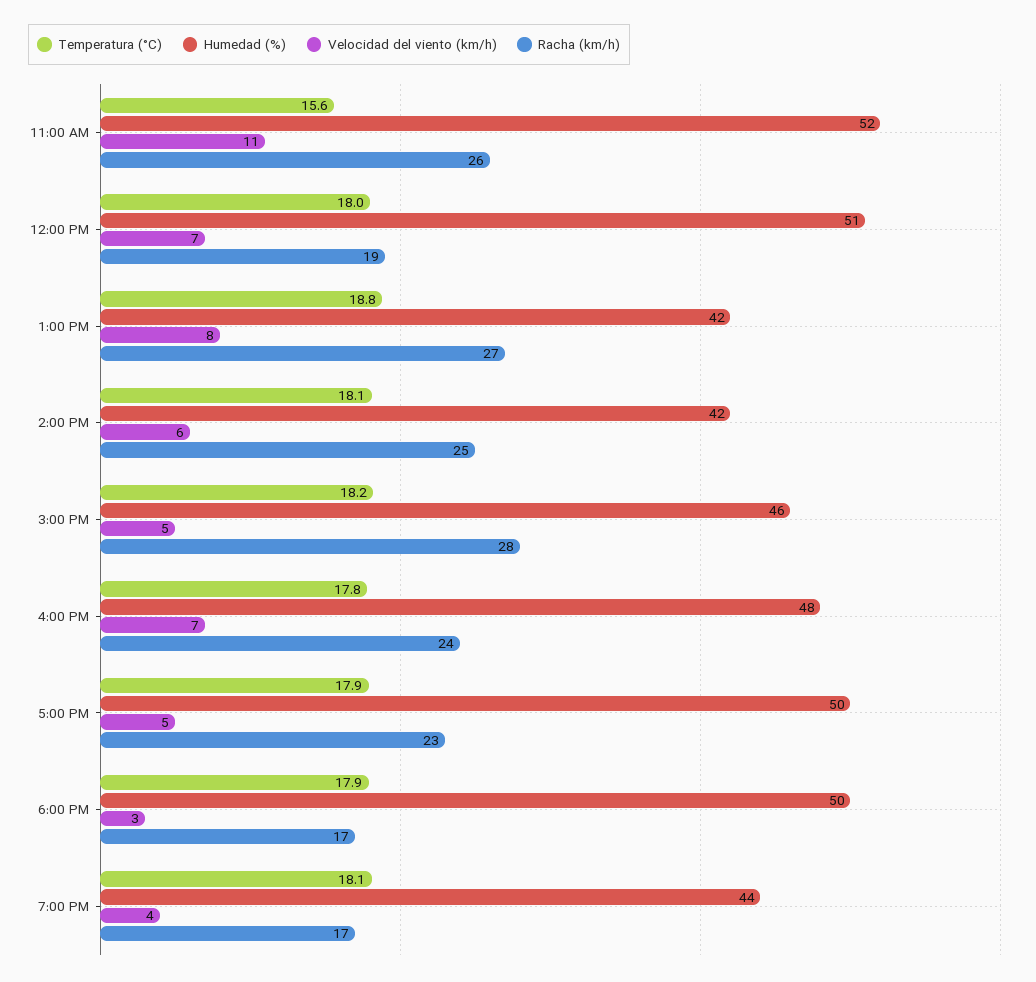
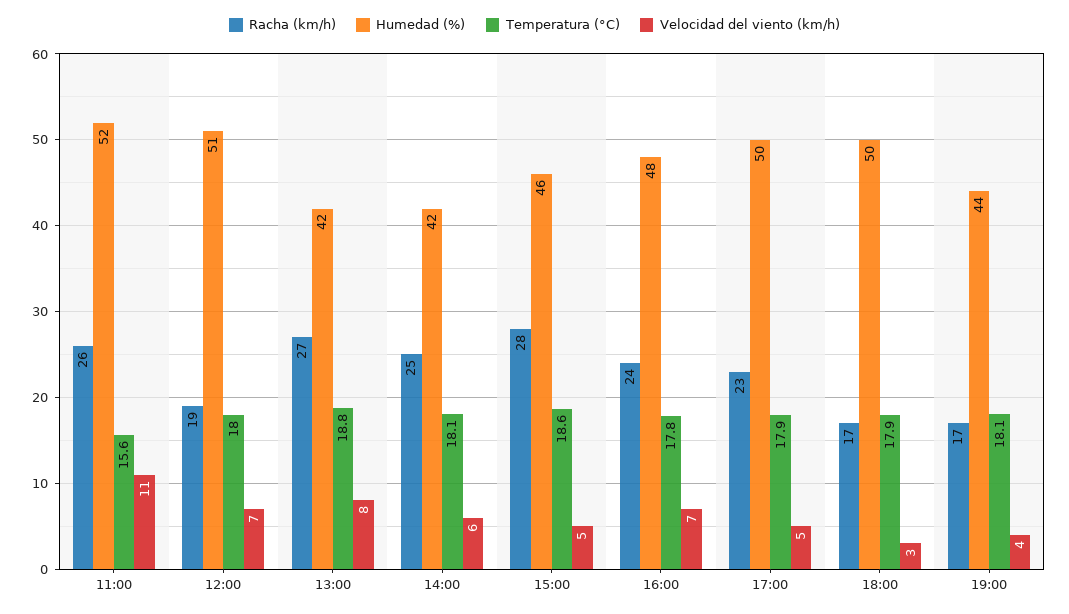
  {
    "Temperatura (°C)": {
      "11:00 AM": 15.6,
      "12:00 PM": 18,
      "1:00 PM": 18.8,
      "2:00 PM": 18.1,
-     "3:00 PM": 18.2,
+     "3:00 PM": 18.6,
      "4:00 PM": 17.8,
      "5:00 PM": 17.9,
      "6:00 PM": 17.9,
      "7:00 PM": 18.1
    },
    "Humedad (%)": {
      "11:00 AM": 52,
      "12:00 PM": 51,
      "1:00 PM": 42,
      "2:00 PM": 42,
      "3:00 PM": 46,
      "4:00 PM": 48,
      "5:00 PM": 50,
      "6:00 PM": 50,
      "7:00 PM": 44
    },
    "Velocidad del viento (km/h)": {
      "11:00 AM": 11,
      "12:00 PM": 7,
      "1:00 PM": 8,
      "2:00 PM": 6,
      "3:00 PM": 5,
      "4:00 PM": 7,
      "5:00 PM": 5,
      "6:00 PM": 3,
      "7:00 PM": 4
    },
    "Racha (km/h)": {
      "11:00 AM": 26,
      "12:00 PM": 19,
      "1:00 PM": 27,
      "2:00 PM": 25,
      "3:00 PM": 28,
      "4:00 PM": 24,
      "5:00 PM": 23,
      "6:00 PM": 17,
      "7:00 PM": 17
    }
  }

